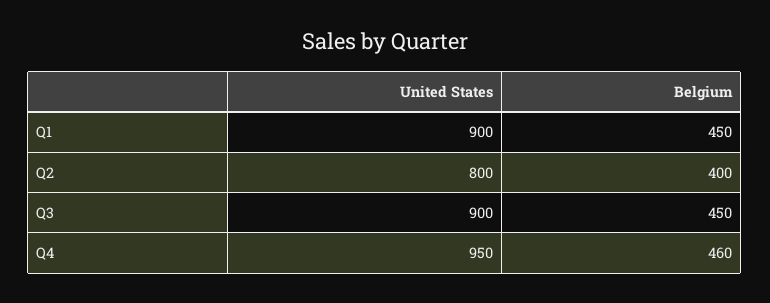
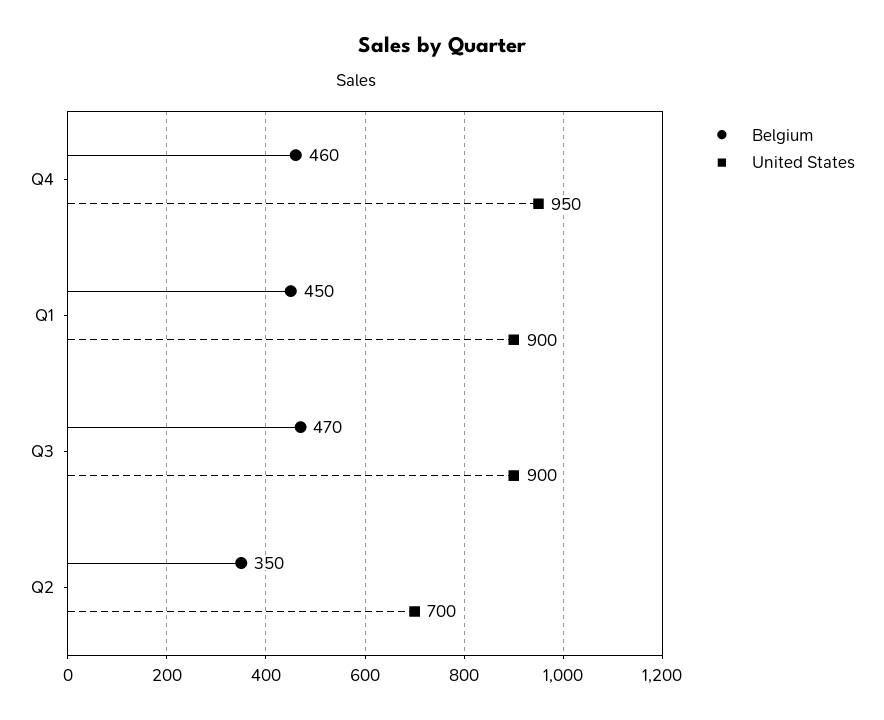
  {
    "United States": {
      "Q1": 900,
-     "Q2": 800,
+     "Q2": 700,
      "Q3": 900,
      "Q4": 950
    },
    "Belgium": {
      "Q1": 450,
-     "Q2": 400,
+     "Q2": 350,
-     "Q3": 450,
+     "Q3": 470,
      "Q4": 460
    }
  }

